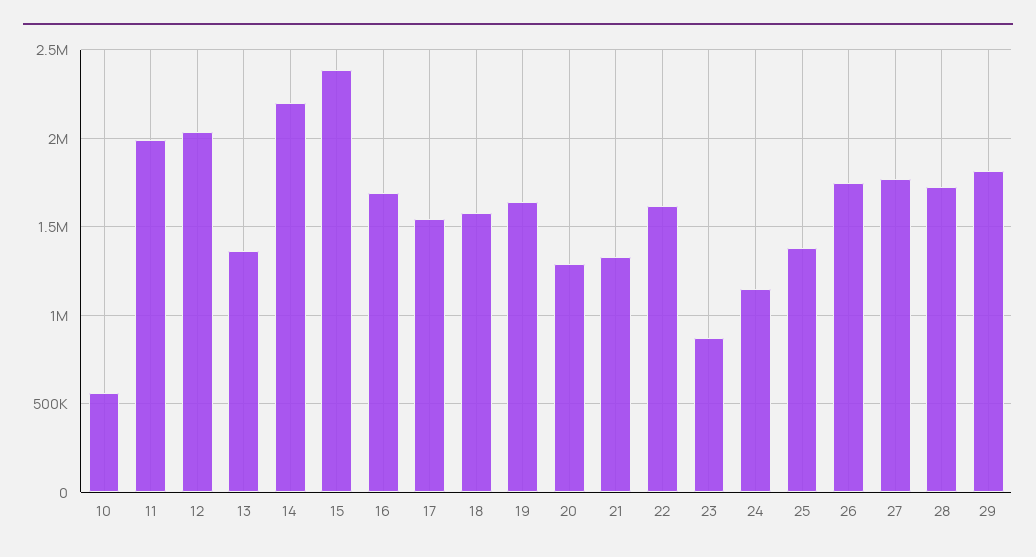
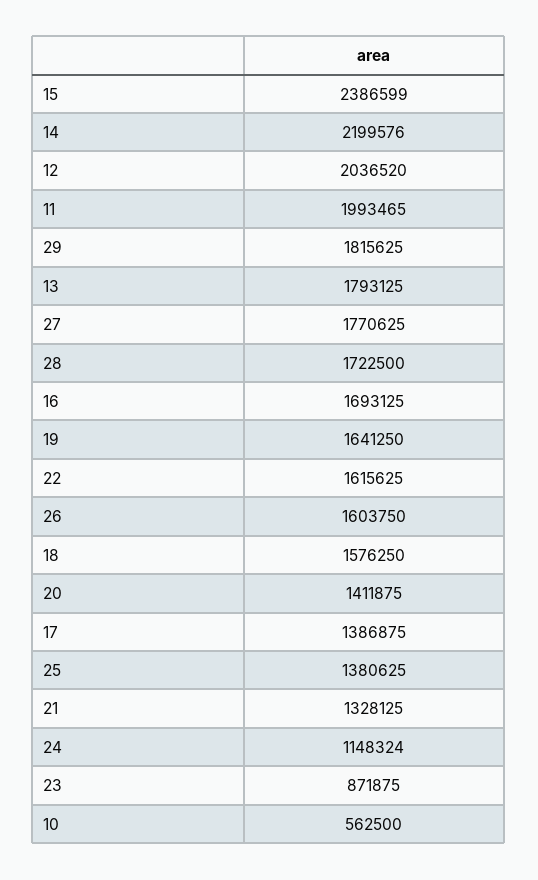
  {
    "10": 562500,
    "11": 1993465,
    "12": 2036520,
-   "13": 1350000,
+   "13": 1793125,
    "14": 2199576,
    "15": 2386599,
    "16": 1693125,
-   "17": 1550000,
+   "17": 1386875,
    "18": 1576250,
    "19": 1641250,
-   "20": 1300000,
+   "20": 1411875,
    "21": 1328125,
    "22": 1615625,
    "23": 871875,
    "24": 1148324,
    "25": 1380625,
-   "26": 1750000,
+   "26": 1603750,
    "27": 1770625,
    "28": 1722500,
    "29": 1815625
  }

